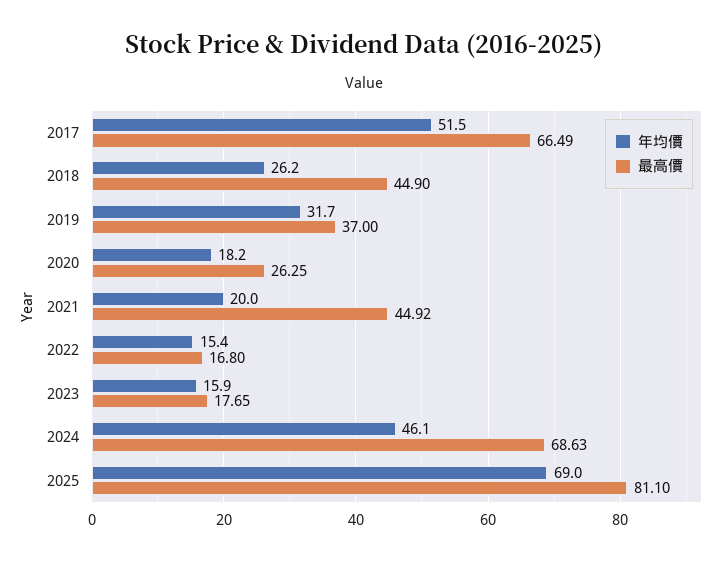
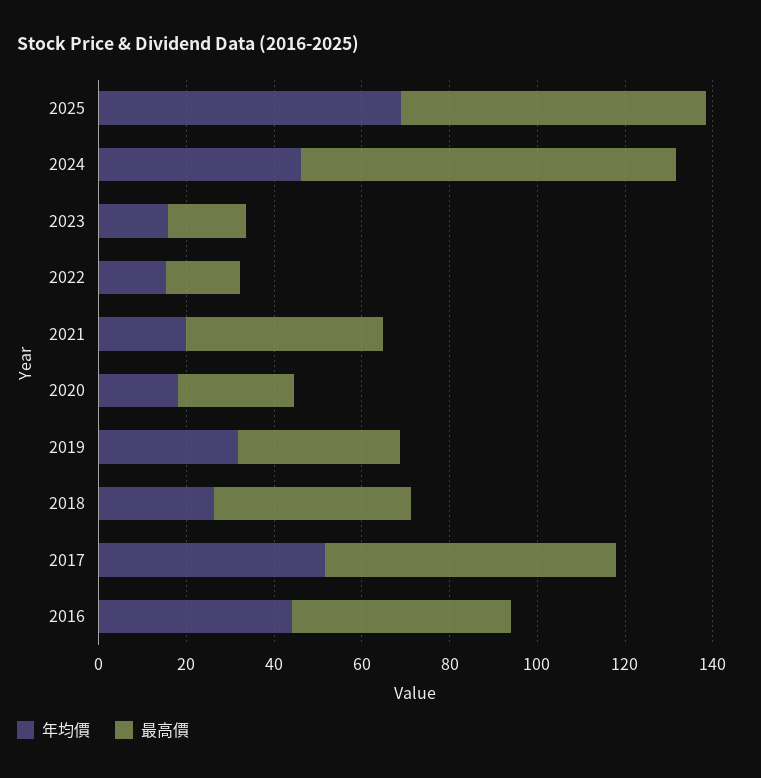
  {
    "年均價": {
      "2017": 51.5,
      "2018": 26.2,
      "2019": 31.7,
      "2020": 18.2,
      "2021": 20,
      "2022": 15.4,
      "2023": 15.9,
      "2024": 46.1,
-     "2025": 69
+     "2025": 69,
+     "2016": 45
    },
    "最高價": {
      "2017": 66.49,
      "2018": 44.9,
      "2019": 37,
      "2020": 26.25,
      "2021": 44.92,
      "2022": 16.8,
      "2023": 17.65,
-     "2024": 68.63,
+     "2024": 85,
-     "2025": 81.1
+     "2025": 70,
+     "2016": 50
    }
  }

